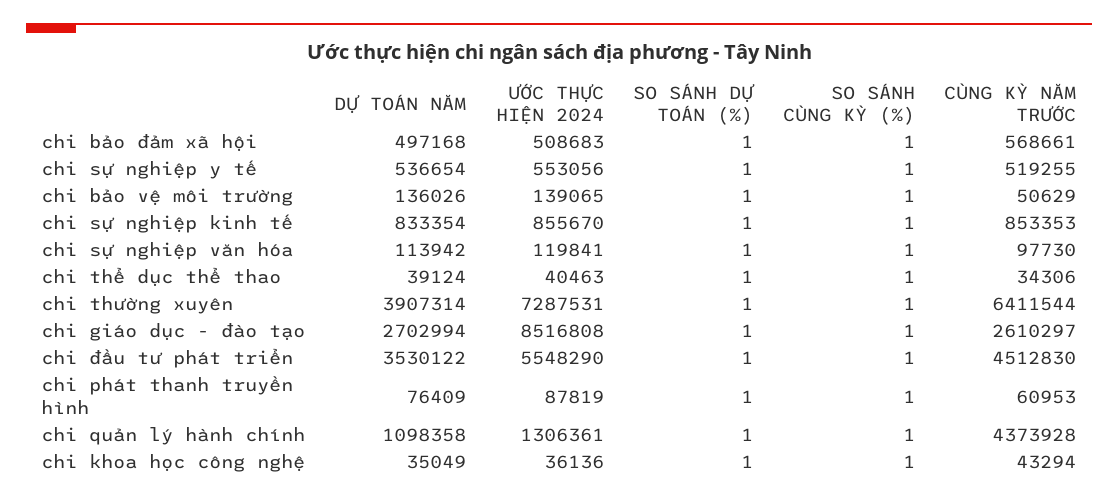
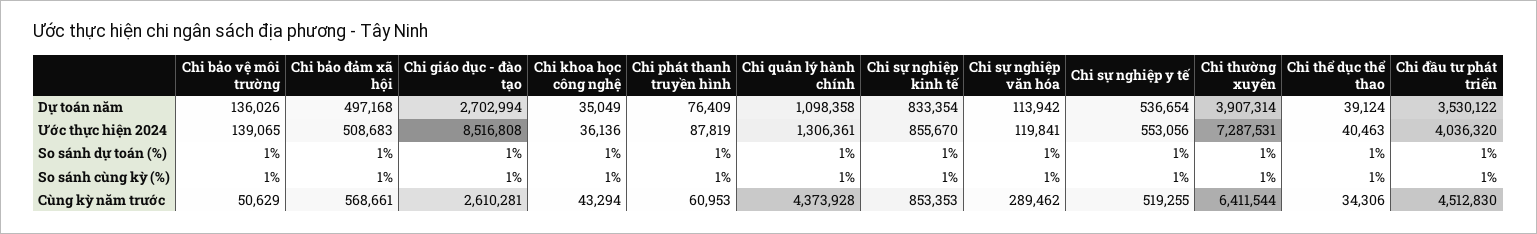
  {
    "DỰ TOÁN NĂM": {
      "chi bảo đảm xã hội": 497168,
      "chi sự nghiệp y tế": 536654,
      "chi bảo vệ môi trường": 136026,
      "chi sự nghiệp kinh tế": 833354,
      "chi sự nghiệp văn hóa": 113942,
      "chi thể dục thể thao": 39124,
      "chi thường xuyên": 3907314,
      "chi giáo dục - đào tạo": 2702994,
      "chi đầu tư phát triển": 3530122,
      "chi phát thanh truyền hình": 76409,
      "chi quản lý hành chính": 1098358,
      "chi khoa học công nghệ": 35049
    },
    "ƯỚC THỰC HIỆN 2024": {
      "chi bảo đảm xã hội": 508683,
      "chi sự nghiệp y tế": 553056,
      "chi bảo vệ môi trường": 139065,
      "chi sự nghiệp kinh tế": 855670,
      "chi sự nghiệp văn hóa": 119841,
      "chi thể dục thể thao": 40463,
      "chi thường xuyên": 7287531,
      "chi giáo dục - đào tạo": 8516808,
-     "chi đầu tư phát triển": 5548290,
+     "chi đầu tư phát triển": 4036320,
      "chi phát thanh truyền hình": 87819,
      "chi quản lý hành chính": 1306361,
      "chi khoa học công nghệ": 36136
    },
    "SO SÁNH DỰ TOÁN (%)": {
      "chi bảo đảm xã hội": 1,
      "chi sự nghiệp y tế": 1,
      "chi bảo vệ môi trường": 1,
      "chi sự nghiệp kinh tế": 1,
      "chi sự nghiệp văn hóa": 1,
      "chi thể dục thể thao": 1,
      "chi thường xuyên": 1,
      "chi giáo dục - đào tạo": 1,
      "chi đầu tư phát triển": 1,
      "chi phát thanh truyền hình": 1,
      "chi quản lý hành chính": 1,
      "chi khoa học công nghệ": 1
    },
    "SO SÁNH CÙNG KỲ (%)": {
      "chi bảo đảm xã hội": 1,
      "chi sự nghiệp y tế": 1,
      "chi bảo vệ môi trường": 1,
      "chi sự nghiệp kinh tế": 1,
      "chi sự nghiệp văn hóa": 1,
      "chi thể dục thể thao": 1,
      "chi thường xuyên": 1,
      "chi giáo dục - đào tạo": 1,
      "chi đầu tư phát triển": 1,
      "chi phát thanh truyền hình": 1,
      "chi quản lý hành chính": 1,
      "chi khoa học công nghệ": 1
    },
    "CÙNG KỲ NĂM TRƯỚC": {
      "chi bảo đảm xã hội": 568661,
      "chi sự nghiệp y tế": 519255,
      "chi bảo vệ môi trường": 50629,
      "chi sự nghiệp kinh tế": 853353,
-     "chi sự nghiệp văn hóa": 97730,
+     "chi sự nghiệp văn hóa": 289462,
      "chi thể dục thể thao": 34306,
      "chi thường xuyên": 6411544,
-     "chi giáo dục - đào tạo": 2610297,
+     "chi giáo dục - đào tạo": 2610281,
      "chi đầu tư phát triển": 4512830,
      "chi phát thanh truyền hình": 60953,
      "chi quản lý hành chính": 4373928,
      "chi khoa học công nghệ": 43294
    }
  }

